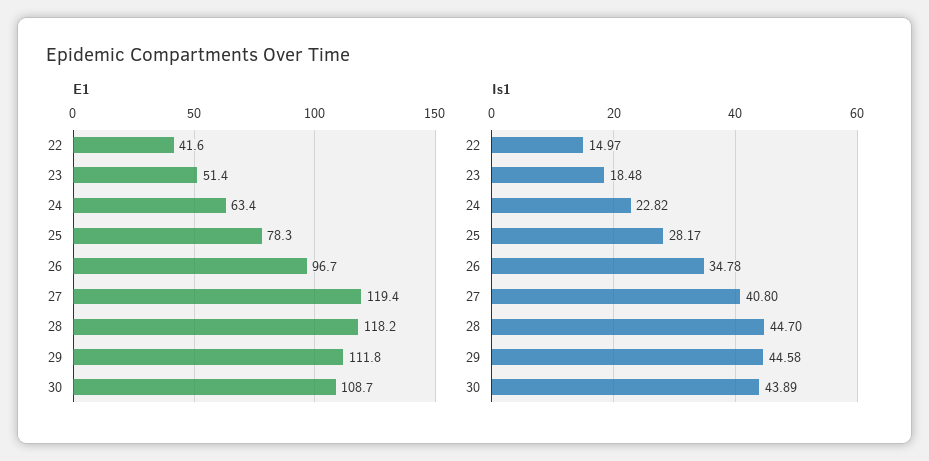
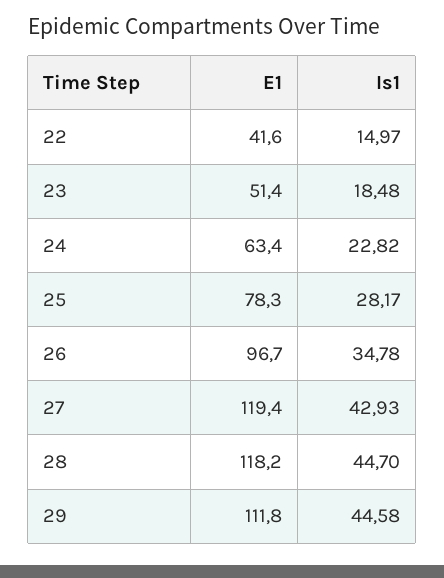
  {
    "E1": {
      "22": 41.6,
      "23": 51.4,
      "24": 63.4,
      "25": 78.3,
      "26": 96.7,
      "27": 119.4,
      "28": 118.2,
-     "29": 111.8,
+     "29": 111.8
-     "30": 108.7
    },
    "Is1": {
      "22": 14.97,
      "23": 18.48,
      "24": 22.82,
      "25": 28.17,
      "26": 34.78,
-     "27": 40.8,
+     "27": 42.93,
      "28": 44.7,
-     "29": 44.58,
+     "29": 44.58
-     "30": 43.89
    }
  }

